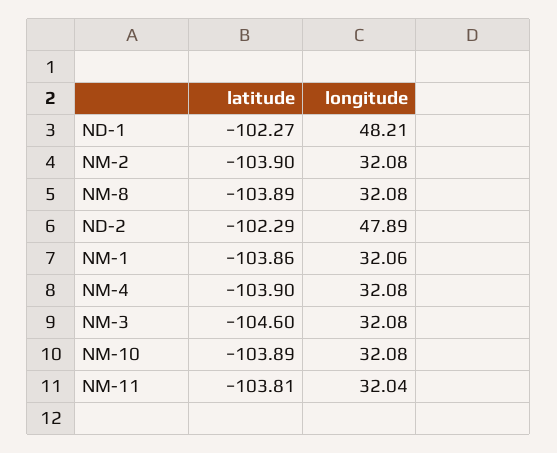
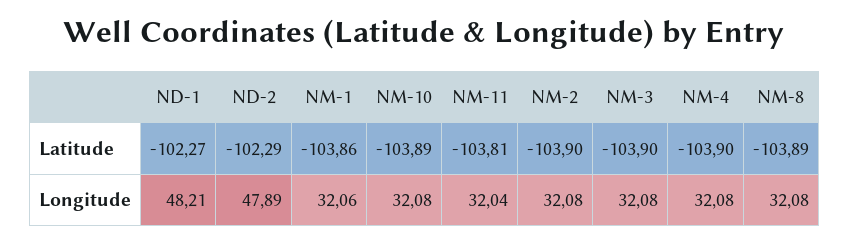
  {
    "latitude": {
      "ND-1": -102.27,
      "NM-2": -103.9,
      "NM-8": -103.89,
      "ND-2": -102.29,
      "NM-1": -103.86,
      "NM-4": -103.9,
-     "NM-3": -104.6,
+     "NM-3": -103.9,
      "NM-10": -103.89,
      "NM-11": -103.81
    },
    "longitude": {
      "ND-1": 48.21,
      "NM-2": 32.08,
      "NM-8": 32.08,
      "ND-2": 47.89,
      "NM-1": 32.06,
      "NM-4": 32.08,
      "NM-3": 32.08,
      "NM-10": 32.08,
      "NM-11": 32.04
    }
  }

